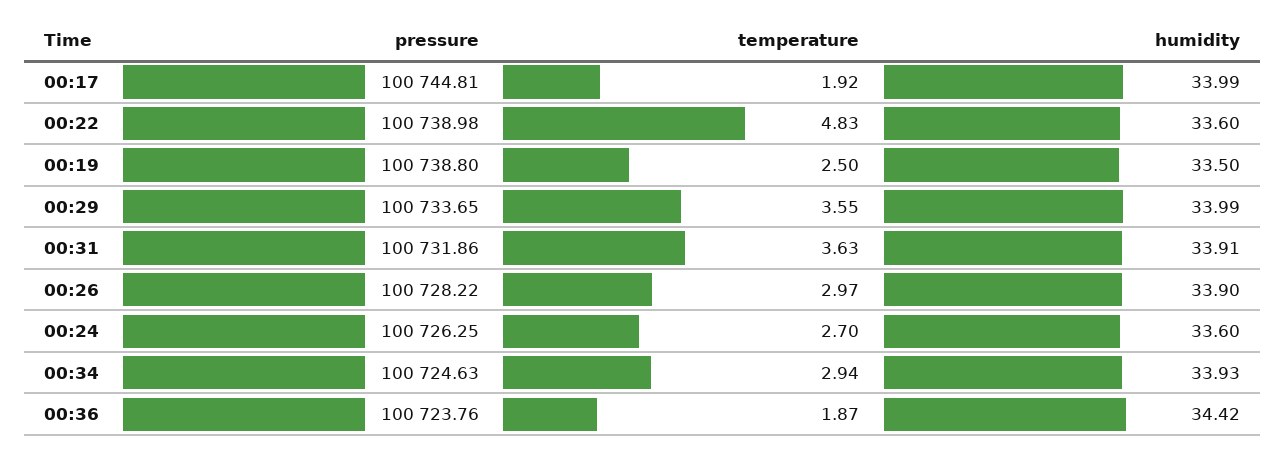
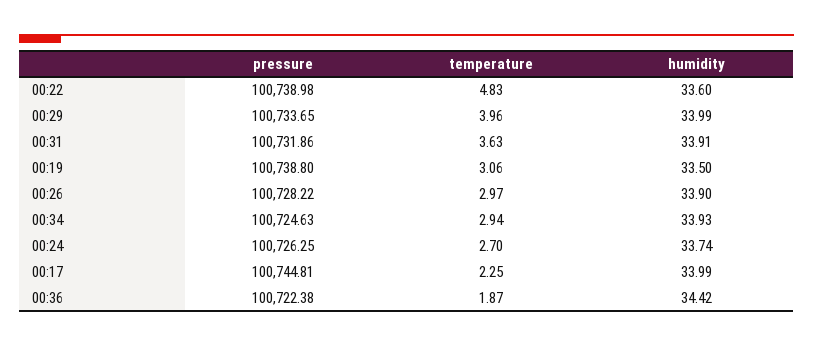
  {
    "pressure": {
      "00:17": 100744.81,
      "00:22": 100738.98,
      "00:19": 100738.8,
      "00:29": 100733.65,
      "00:31": 100731.86,
      "00:26": 100728.22,
      "00:24": 100726.25,
      "00:34": 100724.63,
-     "00:36": 100723.76
+     "00:36": 100722.38
    },
    "temperature": {
-     "00:17": 1.92,
+     "00:17": 2.25,
      "00:22": 4.83,
-     "00:19": 2.5,
+     "00:19": 3.06,
-     "00:29": 3.55,
+     "00:29": 3.96,
      "00:31": 3.63,
      "00:26": 2.97,
      "00:24": 2.7,
      "00:34": 2.94,
      "00:36": 1.87
    },
    "humidity": {
      "00:17": 33.99,
      "00:22": 33.6,
      "00:19": 33.5,
      "00:29": 33.99,
      "00:31": 33.91,
      "00:26": 33.9,
-     "00:24": 33.6,
+     "00:24": 33.74,
      "00:34": 33.93,
      "00:36": 34.42
    }
  }

